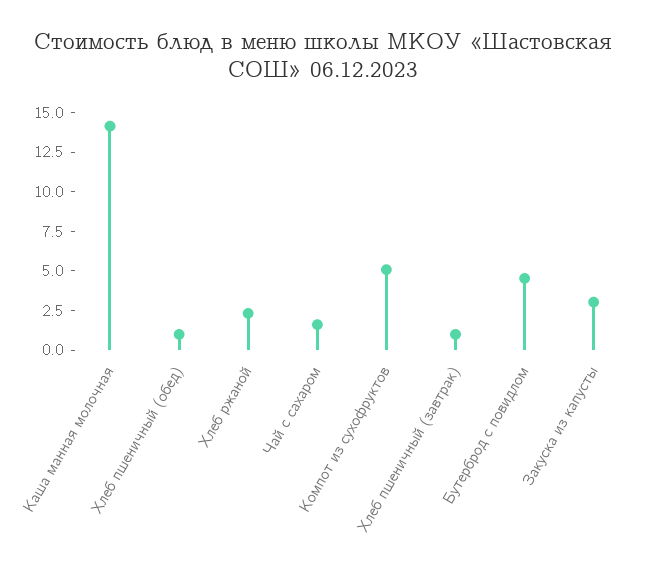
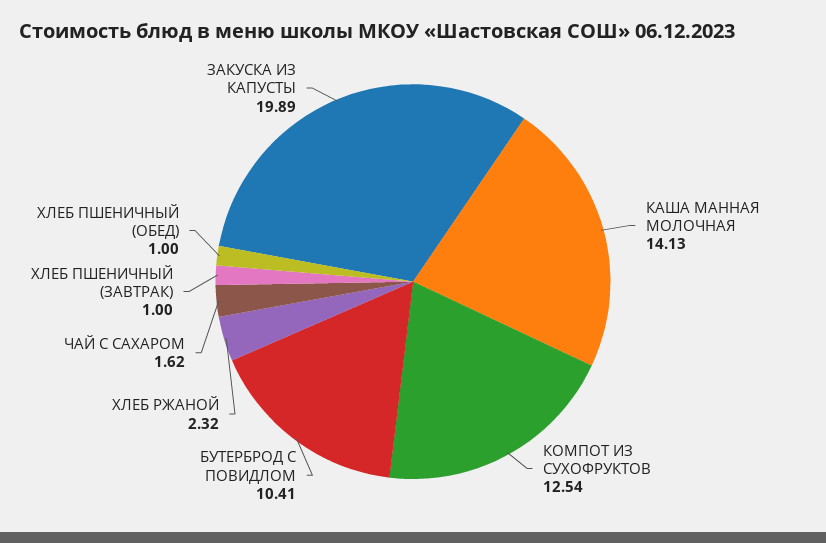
  {
    "Каша манная молочная": 14.13,
    "Хлеб пшеничный (обед)": 1,
    "Хлеб ржаной": 2.32,
    "Чай с сахаром": 1.62,
-   "Компот из сухофруктов": 5,
+   "Компот из сухофруктов": 12.54,
    "Хлеб пшеничный (завтрак)": 1,
-   "Бутерброд с повидлом": 5,
+   "Бутерброд с повидлом": 10.41,
-   "Закуска из капусты": 2.5
+   "Закуска из капусты": 19.89
  }

